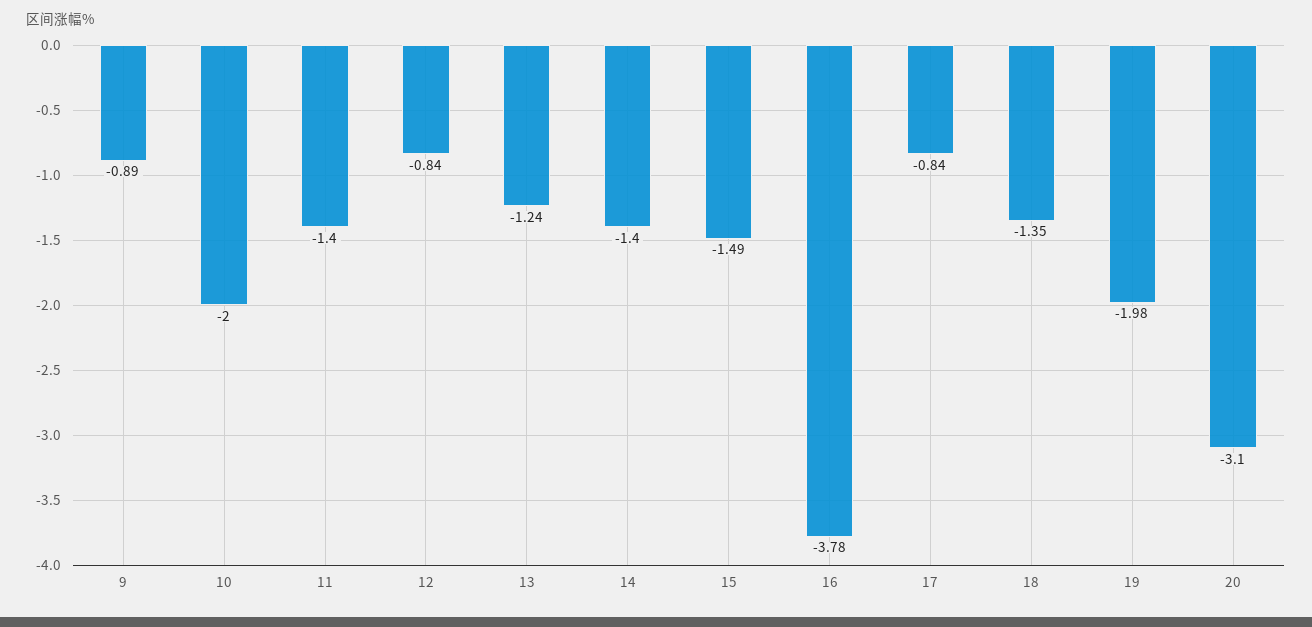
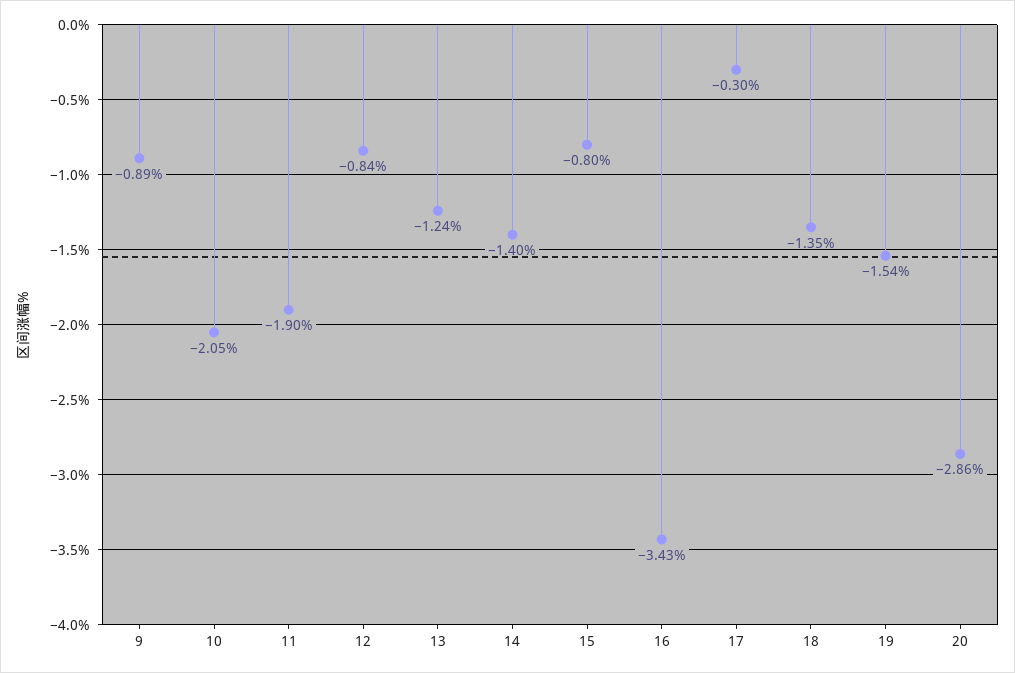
  {
    "9": -0.89,
-   "10": -2,
+   "10": -2.05,
-   "11": -1.4,
+   "11": -1.9,
    "12": -0.84,
    "13": -1.24,
    "14": -1.4,
-   "15": -1.49,
+   "15": -0.8,
-   "16": -3.78,
+   "16": -3.43,
-   "17": -0.84,
+   "17": -0.3,
    "18": -1.35,
-   "19": -1.98,
+   "19": -1.54,
-   "20": -3.1
+   "20": -2.86
  }

